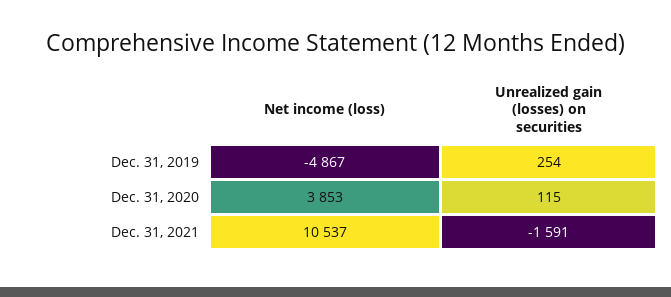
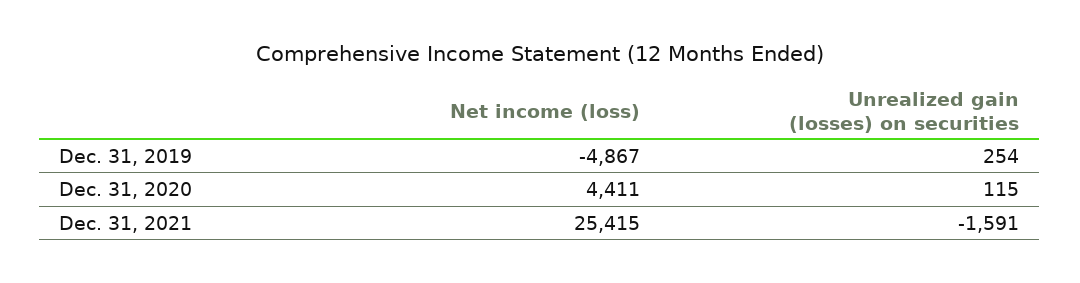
  {
    "Net income (loss)": {
      "Dec. 31, 2019": -4867,
-     "Dec. 31, 2020": 3853,
+     "Dec. 31, 2020": 4411,
-     "Dec. 31, 2021": 10537
+     "Dec. 31, 2021": 25415
    },
    "Unrealized gain (losses) on securities": {
      "Dec. 31, 2019": 254,
      "Dec. 31, 2020": 115,
      "Dec. 31, 2021": -1591
    }
  }

